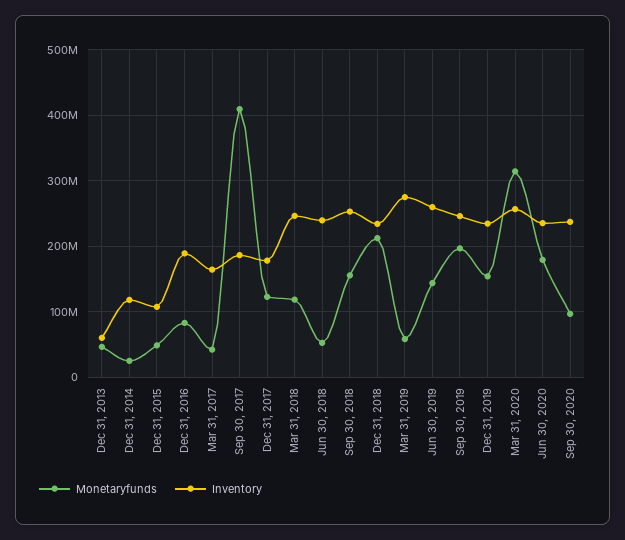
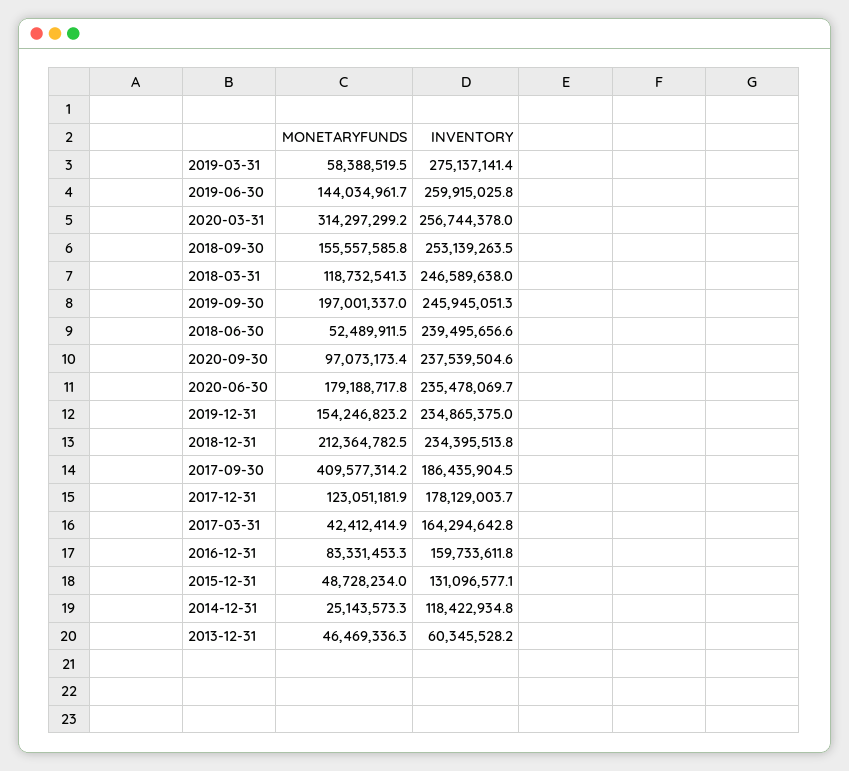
  {
    "Monetaryfunds": {
      "Dec 31, 2013": 46469336.3,
      "Dec 31, 2014": 25143573.3,
      "Dec 31, 2015": 48728234,
      "Dec 31, 2016": 83331453.3,
      "Mar 31, 2017": 42412414.9,
      "Sep 30, 2017": 409577314.2,
      "Dec 31, 2017": 123051181.9,
      "Mar 31, 2018": 118732541.3,
      "Jun 30, 2018": 52489911.5,
      "Sep 30, 2018": 155557585.8,
      "Dec 31, 2018": 212364782.5,
      "Mar 31, 2019": 58388519.5,
      "Jun 30, 2019": 144034961.7,
      "Sep 30, 2019": 197001337,
      "Dec 31, 2019": 154246823.2,
      "Mar 31, 2020": 314297299.2,
      "Jun 30, 2020": 179188717.8,
      "Sep 30, 2020": 97073173.4
    },
    "Inventory": {
      "Dec 31, 2013": 60345528.2,
      "Dec 31, 2014": 118422934.8,
-     "Dec 31, 2015": 110000000,
+     "Dec 31, 2015": 131096577.1,
-     "Dec 31, 2016": 190000000,
+     "Dec 31, 2016": 159733611.8,
      "Mar 31, 2017": 164294642.8,
      "Sep 30, 2017": 186435904.5,
      "Dec 31, 2017": 178129003.7,
      "Mar 31, 2018": 246589638,
      "Jun 30, 2018": 239495656.6,
      "Sep 30, 2018": 253139263.5,
      "Dec 31, 2018": 234395513.8,
      "Mar 31, 2019": 275137141.4,
      "Jun 30, 2019": 259915025.8,
      "Sep 30, 2019": 245945051.3,
      "Dec 31, 2019": 234865375,
      "Mar 31, 2020": 256744378,
      "Jun 30, 2020": 235478069.7,
      "Sep 30, 2020": 237539504.6
    }
  }

